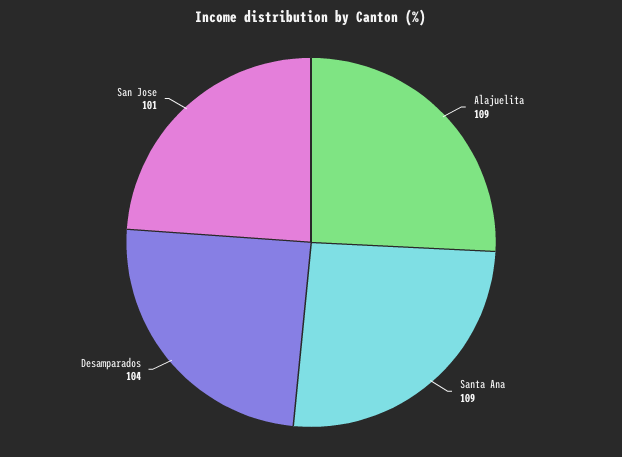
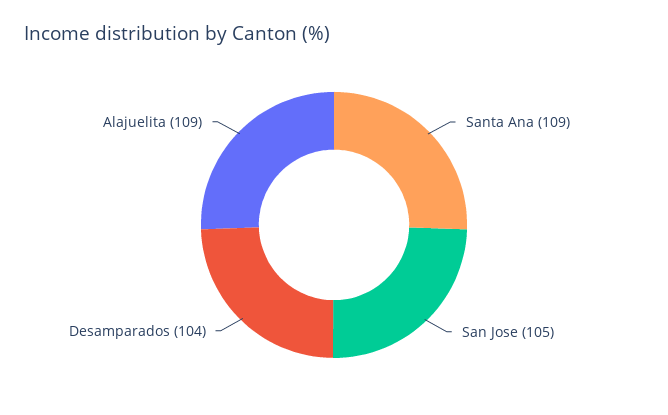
  {
    "Alajuelita": 109,
    "Santa Ana": 109,
    "Desamparados": 104,
-   "San Jose": 101
+   "San Jose": 105
  }

